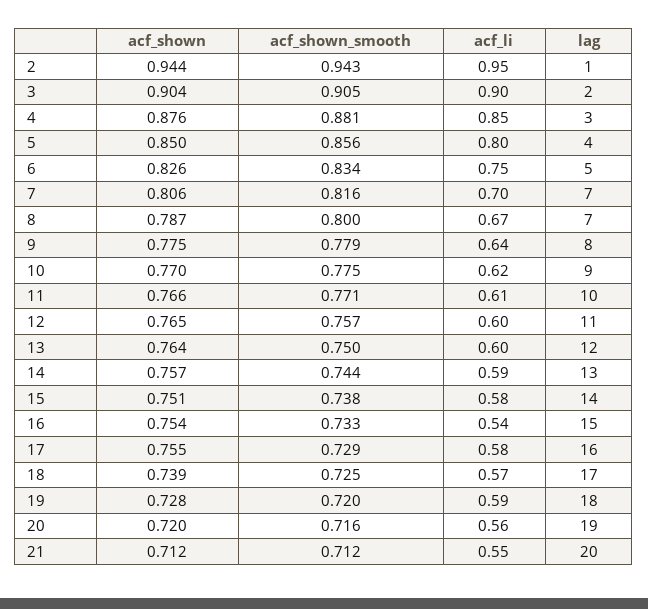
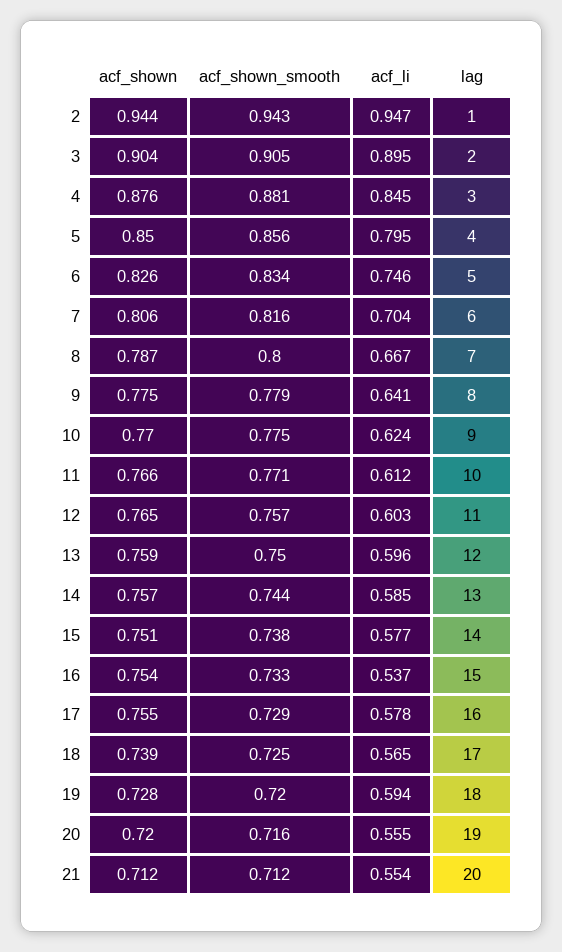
  {
    "acf_shown": {
      "2": 0.944,
      "3": 0.904,
      "4": 0.876,
      "5": 0.85,
      "6": 0.826,
      "7": 0.806,
      "8": 0.787,
      "9": 0.775,
      "10": 0.77,
      "11": 0.766,
      "12": 0.765,
-     "13": 0.764,
+     "13": 0.759,
      "14": 0.757,
      "15": 0.751,
      "16": 0.754,
      "17": 0.755,
      "18": 0.739,
      "19": 0.728,
      "20": 0.72,
      "21": 0.712
    },
    "acf_shown_smooth": {
      "2": 0.943,
      "3": 0.905,
      "4": 0.881,
      "5": 0.856,
      "6": 0.834,
      "7": 0.816,
      "8": 0.8,
      "9": 0.779,
      "10": 0.775,
      "11": 0.771,
      "12": 0.757,
      "13": 0.75,
      "14": 0.744,
      "15": 0.738,
      "16": 0.733,
      "17": 0.729,
      "18": 0.725,
      "19": 0.72,
      "20": 0.716,
      "21": 0.712
    },
    "acf_li": {
      "2": 0.947,
      "3": 0.895,
      "4": 0.845,
      "5": 0.795,
      "6": 0.746,
      "7": 0.704,
      "8": 0.667,
      "9": 0.641,
      "10": 0.624,
      "11": 0.612,
      "12": 0.603,
      "13": 0.596,
      "14": 0.585,
      "15": 0.577,
      "16": 0.537,
      "17": 0.578,
      "18": 0.565,
      "19": 0.594,
      "20": 0.555,
      "21": 0.554
    },
    "lag": {
      "2": 1,
      "3": 2,
      "4": 3,
      "5": 4,
      "6": 5,
-     "7": 7,
+     "7": 6,
      "8": 7,
      "9": 8,
      "10": 9,
      "11": 10,
      "12": 11,
      "13": 12,
      "14": 13,
      "15": 14,
      "16": 15,
      "17": 16,
      "18": 17,
      "19": 18,
      "20": 19,
      "21": 20
    }
  }

